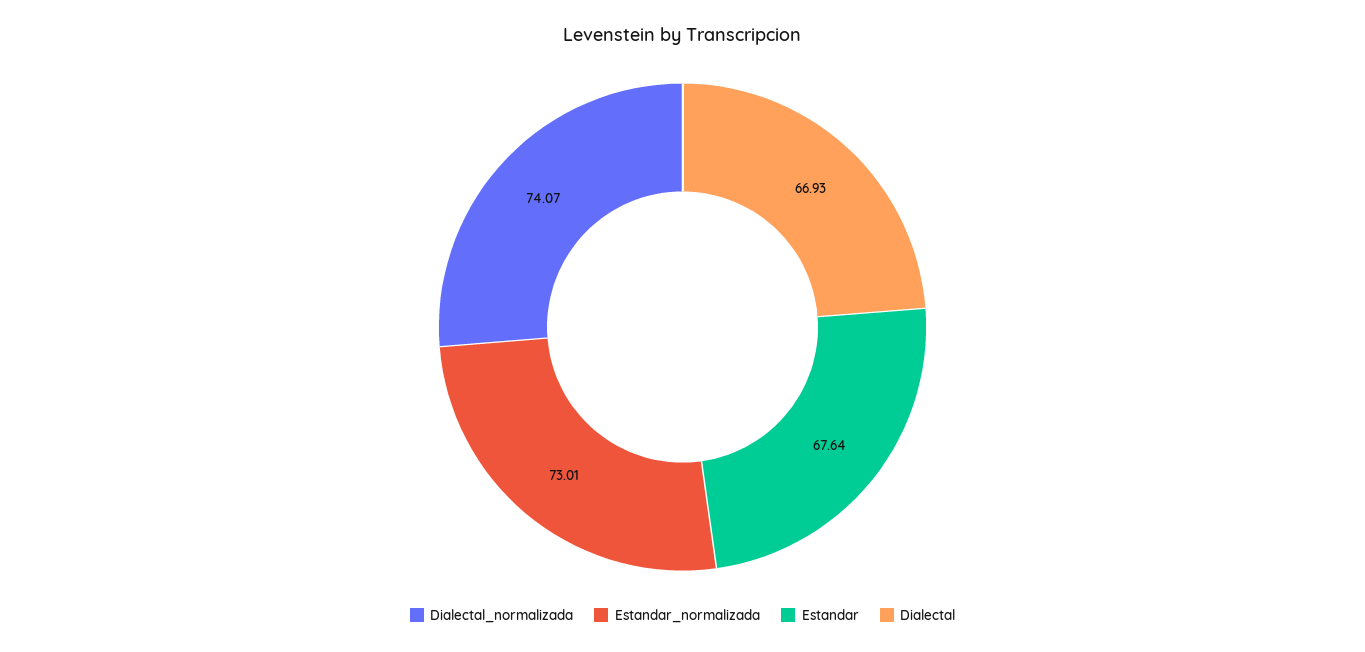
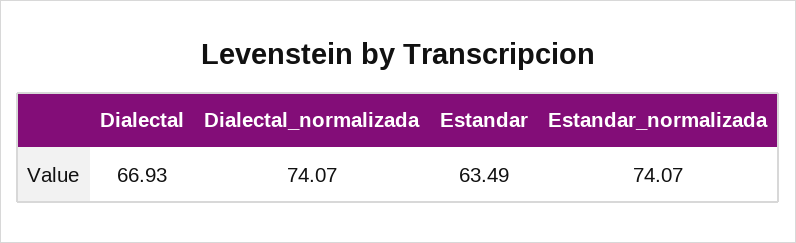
  {
    "Dialectal_normalizada": 74.07,
-   "Estandar_normalizada": 73.01,
+   "Estandar_normalizada": 74.07,
-   "Estandar": 67.64,
+   "Estandar": 63.49,
    "Dialectal": 66.93
  }

